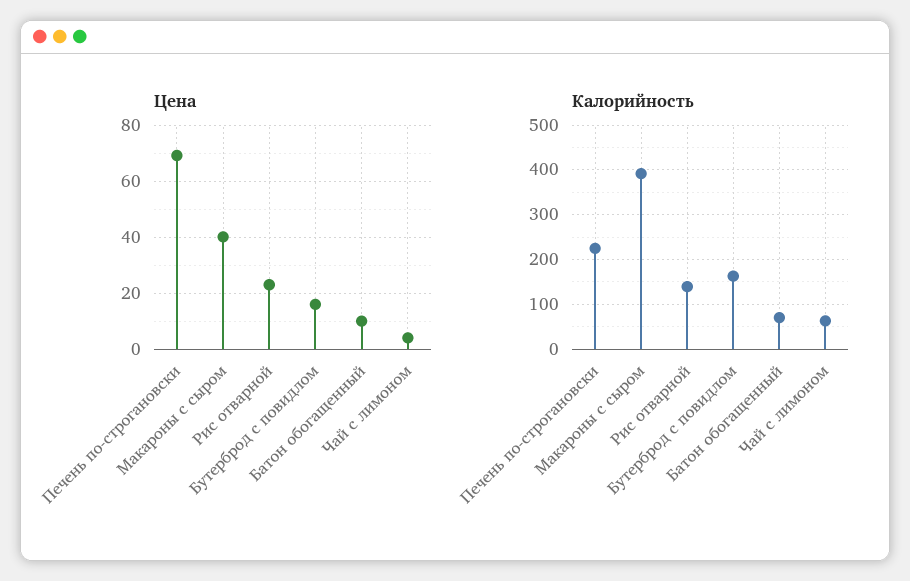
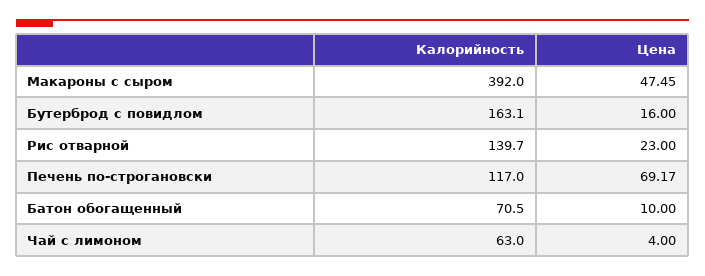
  {
    "Цена": {
      "Печень по-строгановски": 69.17,
-     "Макароны с сыром": 40,
+     "Макароны с сыром": 47.45,
      "Рис отварной": 23,
      "Бутерброд с повидлом": 16,
      "Батон обогащенный": 10,
      "Чай с лимоном": 4
    },
    "Калорийность": {
-     "Печень по-строгановски": 220,
+     "Печень по-строгановски": 117,
      "Макароны с сыром": 392,
      "Рис отварной": 139.7,
      "Бутерброд с повидлом": 163.1,
      "Батон обогащенный": 70.5,
      "Чай с лимоном": 63
    }
  }

